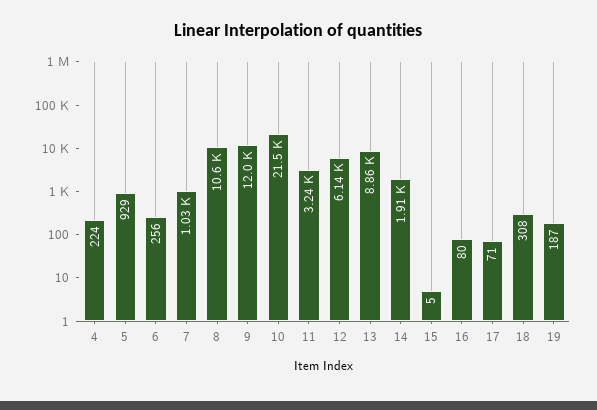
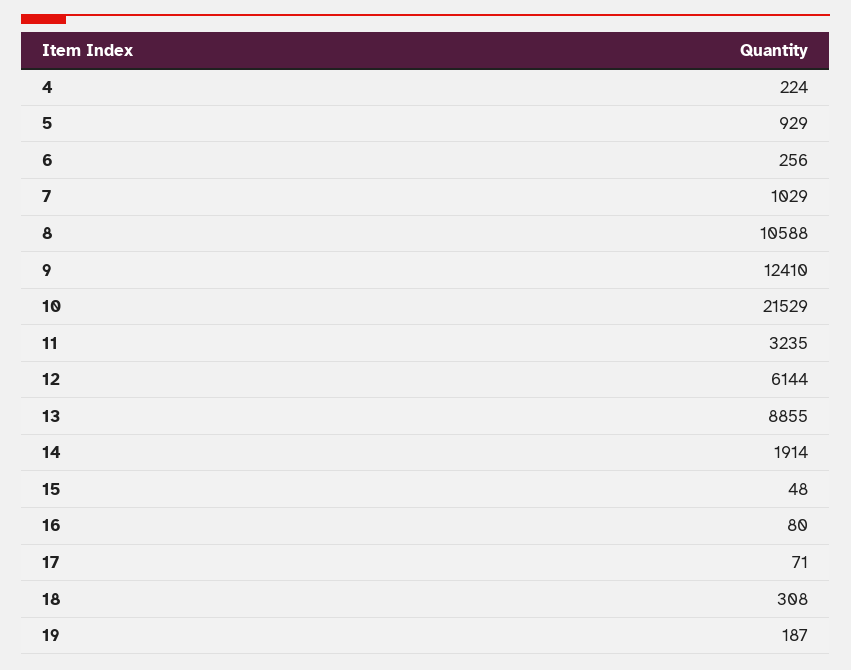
  {
    "4": 224,
    "5": 929,
    "6": 256,
    "7": 1029,
    "8": 10588,
-   "9": 12000,
+   "9": 12410,
    "10": 21529,
    "11": 3235,
    "12": 6144,
    "13": 8855,
    "14": 1914,
-   "15": 5,
+   "15": 48,
    "16": 80,
    "17": 71,
    "18": 308,
    "19": 187
  }

